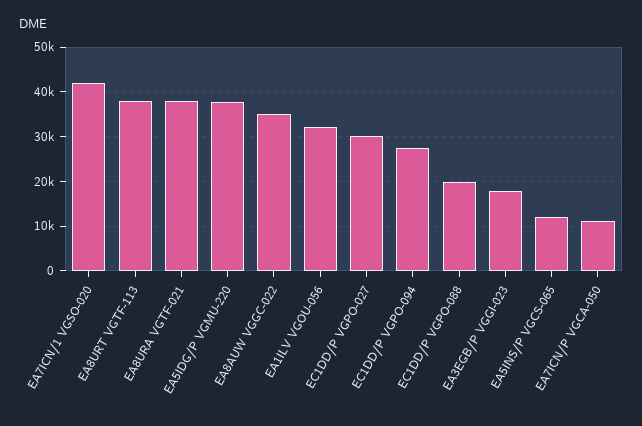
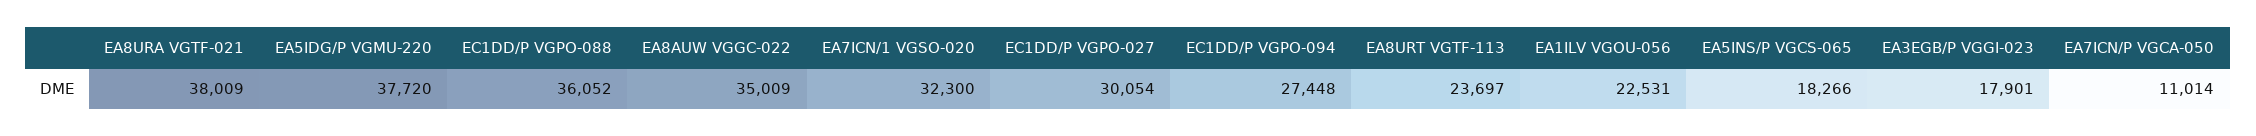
  {
-   "EA7ICN/1 VGSO-020": 42000,
+   "EA7ICN/1 VGSO-020": 32300,
-   "EA8URT VGTF-113": 38000,
+   "EA8URT VGTF-113": 23697,
    "EA8URA VGTF-021": 38009,
    "EA5IDG/P VGMU-220": 37720,
    "EA8AUW VGGC-022": 35009,
-   "EA1ILV VGOU-056": 32000,
+   "EA1ILV VGOU-056": 22531,
    "EC1DD/P VGPO-027": 30054,
    "EC1DD/P VGPO-094": 27448,
-   "EC1DD/P VGPO-088": 20000,
+   "EC1DD/P VGPO-088": 36052,
    "EA3EGB/P VGGI-023": 17901,
-   "EA5INS/P VGCS-065": 12000,
+   "EA5INS/P VGCS-065": 18266,
    "EA7ICN/P VGCA-050": 11014
  }

